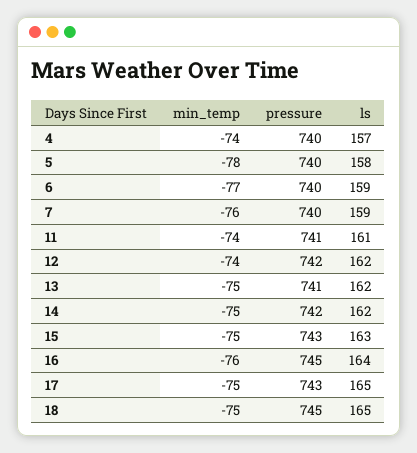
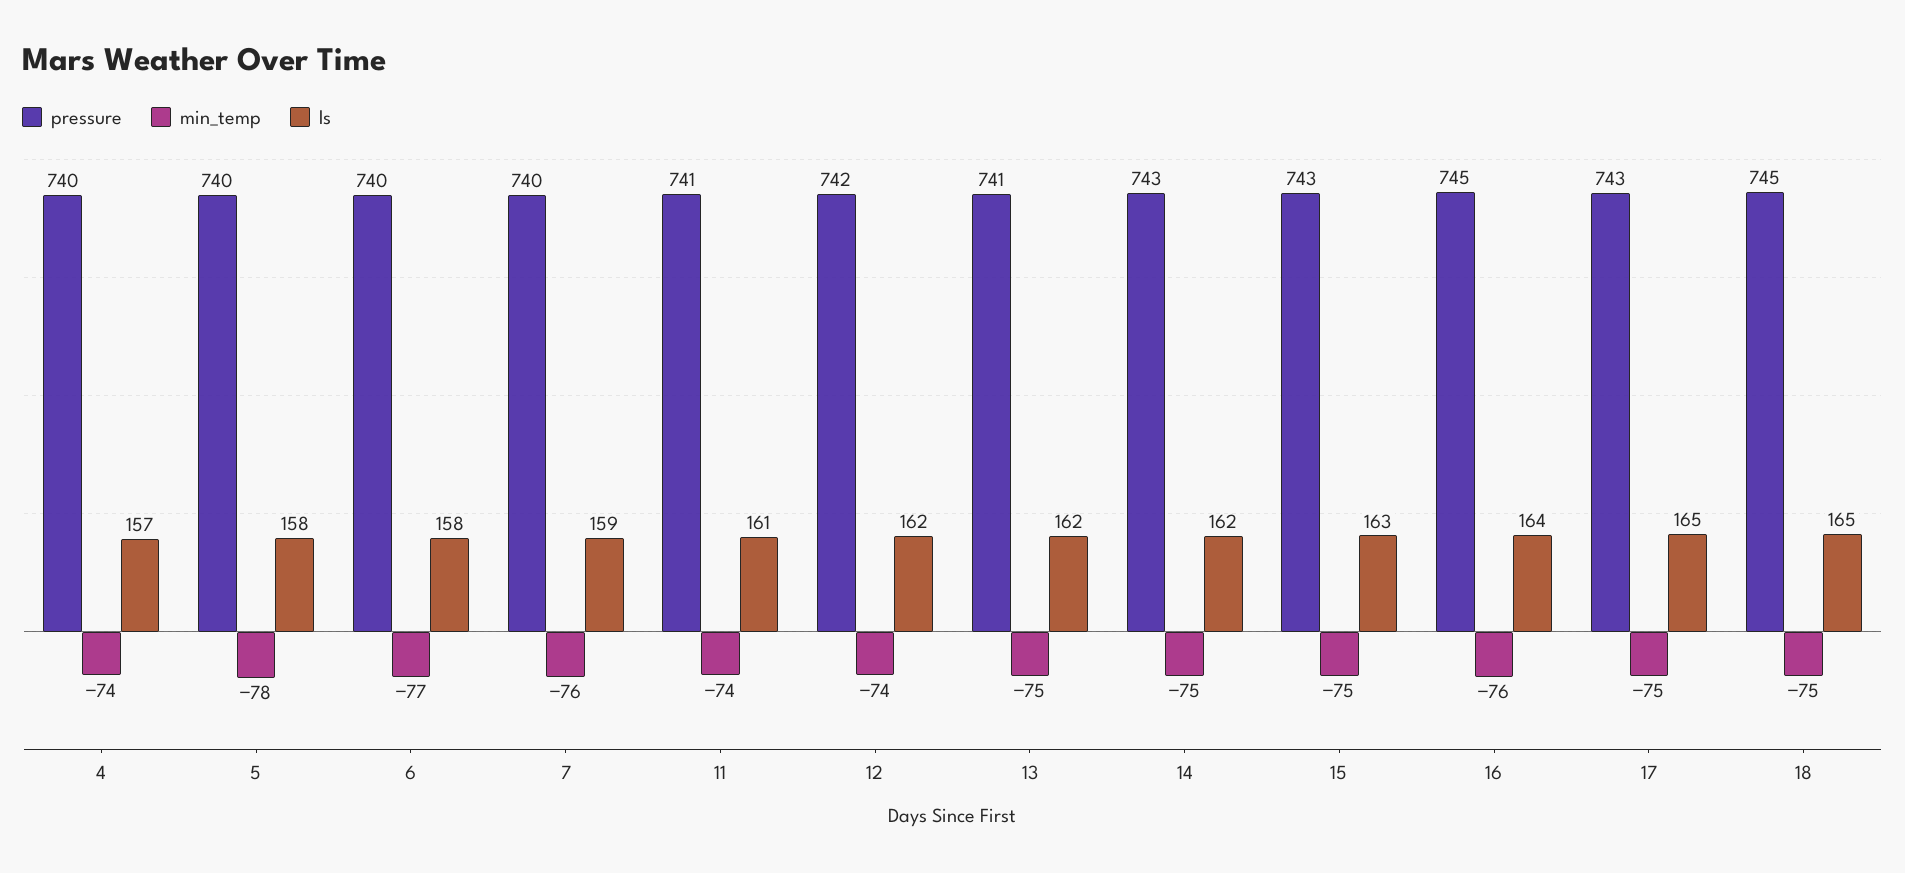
  {
    "min_temp": {
      "4": -74,
      "5": -78,
      "6": -77,
      "7": -76,
      "11": -74,
      "12": -74,
      "13": -75,
      "14": -75,
      "15": -75,
      "16": -76,
      "17": -75,
      "18": -75
    },
    "pressure": {
      "4": 740,
      "5": 740,
      "6": 740,
      "7": 740,
      "11": 741,
      "12": 742,
      "13": 741,
-     "14": 742,
+     "14": 743,
      "15": 743,
      "16": 745,
      "17": 743,
      "18": 745
    },
    "ls": {
      "4": 157,
      "5": 158,
-     "6": 159,
+     "6": 158,
      "7": 159,
      "11": 161,
      "12": 162,
      "13": 162,
      "14": 162,
      "15": 163,
      "16": 164,
      "17": 165,
      "18": 165
    }
  }

